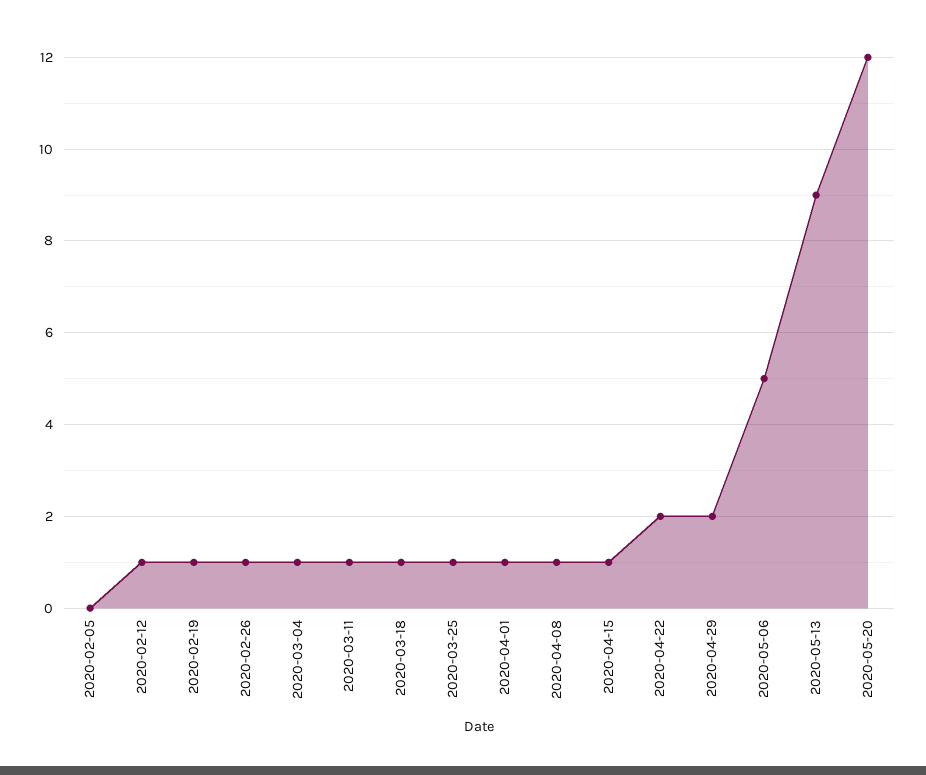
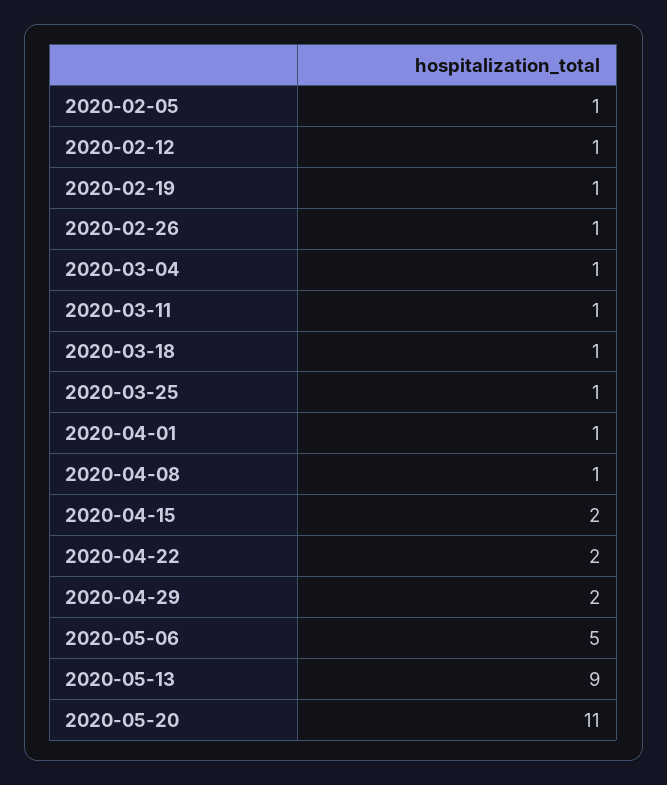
  {
-   "2020-02-05": 0,
+   "2020-02-05": 1,
    "2020-02-12": 1,
    "2020-02-19": 1,
    "2020-02-26": 1,
    "2020-03-04": 1,
    "2020-03-11": 1,
    "2020-03-18": 1,
    "2020-03-25": 1,
    "2020-04-01": 1,
    "2020-04-08": 1,
-   "2020-04-15": 1,
+   "2020-04-15": 2,
    "2020-04-22": 2,
    "2020-04-29": 2,
    "2020-05-06": 5,
    "2020-05-13": 9,
-   "2020-05-20": 12
+   "2020-05-20": 11
  }

